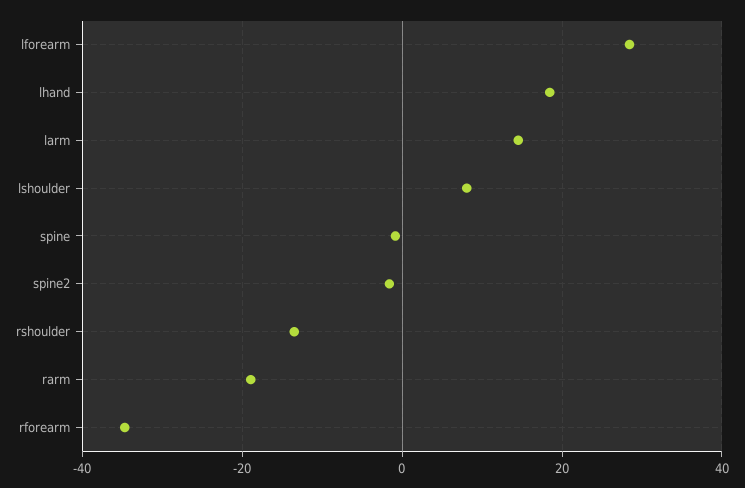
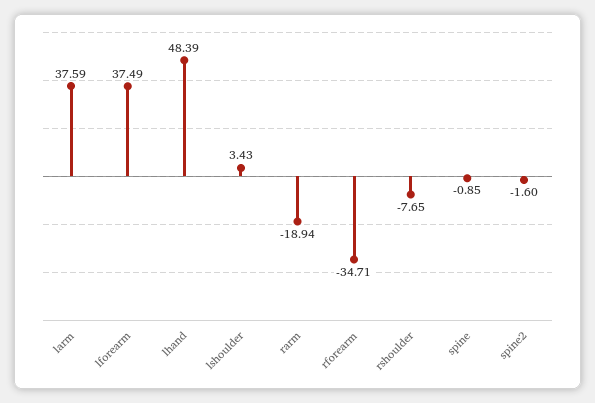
  {
-   "lforearm": 28,
+   "lforearm": 37.49,
-   "lhand": 18,
+   "lhand": 48.39,
-   "larm": 14,
+   "larm": 37.59,
-   "lshoulder": 8,
+   "lshoulder": 3.43,
    "spine": -0.85,
    "spine2": -1.6,
-   "rshoulder": -14,
+   "rshoulder": -7.65,
    "rarm": -18.94,
    "rforearm": -34.71
  }

